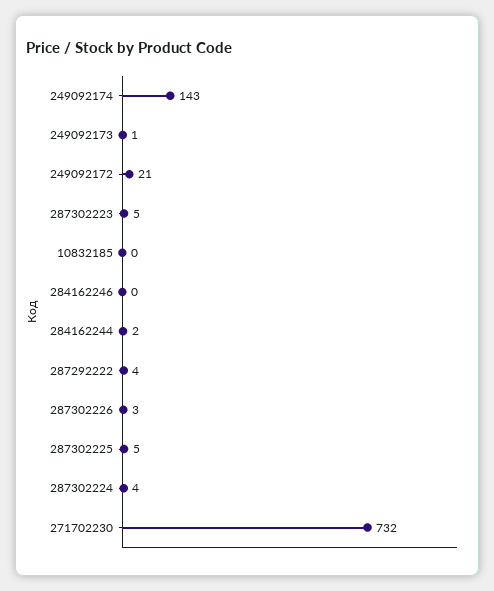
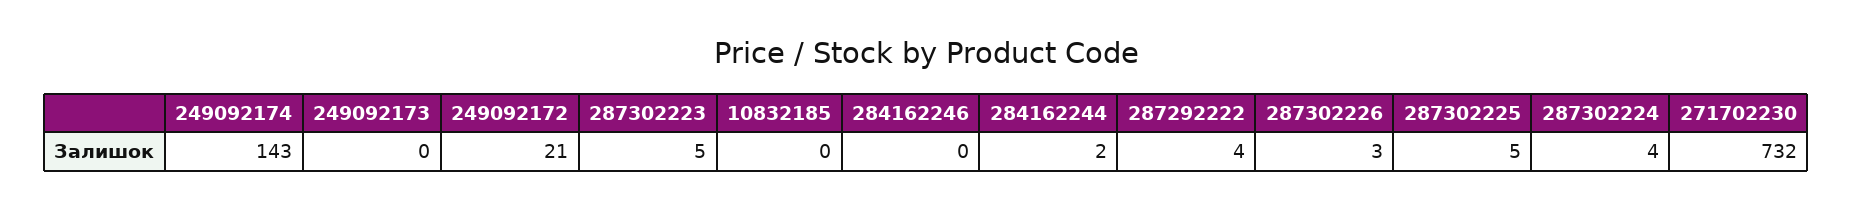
  {
    "249092174": 143,
-   "249092173": 1,
+   "249092173": 0,
    "249092172": 21,
    "287302223": 5,
    "10832185": 0,
    "284162246": 0,
    "284162244": 2,
    "287292222": 4,
    "287302226": 3,
    "287302225": 5,
    "287302224": 4,
    "271702230": 732
  }

